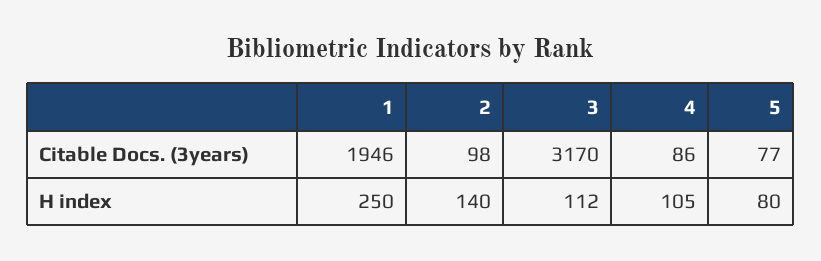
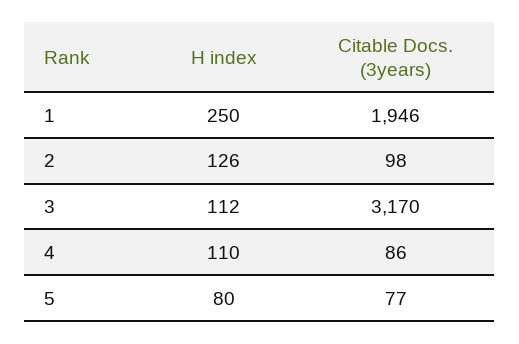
  {
    "1": {
      "Citable Docs. (3years)": 1946,
      "H index": 250
    },
    "2": {
      "Citable Docs. (3years)": 98,
-     "H index": 140
+     "H index": 126
    },
    "3": {
      "Citable Docs. (3years)": 3170,
      "H index": 112
    },
    "4": {
      "Citable Docs. (3years)": 86,
-     "H index": 105
+     "H index": 110
    },
    "5": {
      "Citable Docs. (3years)": 77,
      "H index": 80
    }
  }

